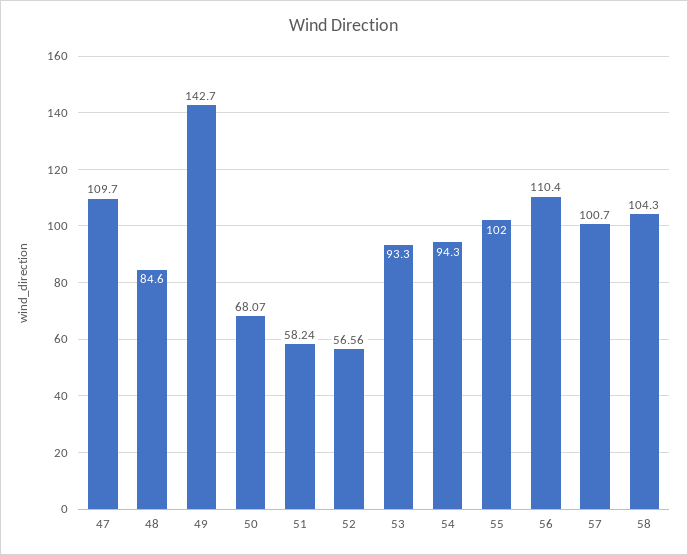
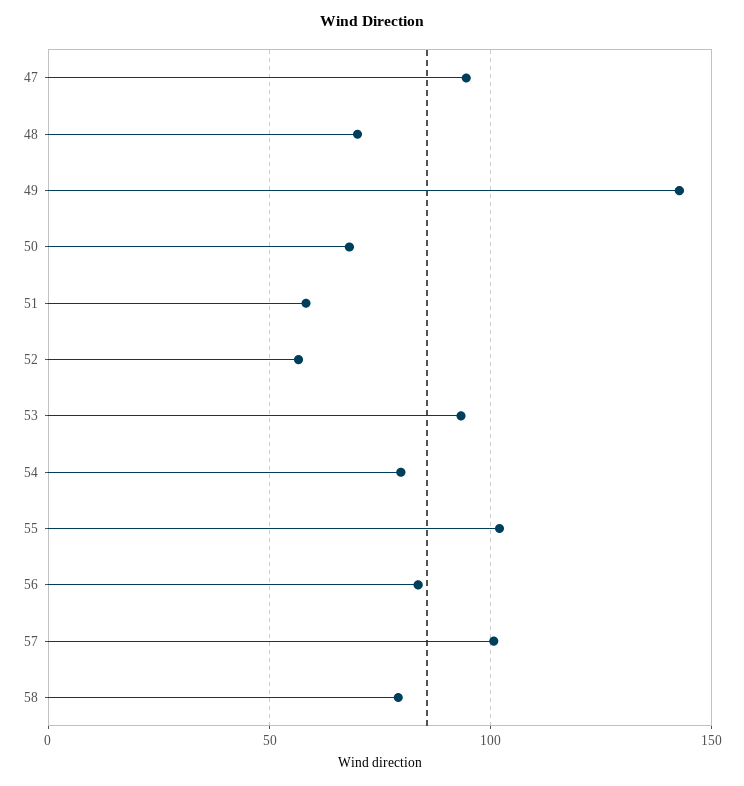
  {
-   "47": 109.7,
+   "47": 95,
-   "48": 84.6,
+   "48": 70,
    "49": 142.7,
    "50": 68.07,
    "51": 58.24,
    "52": 56.56,
    "53": 93.3,
-   "54": 94.3,
+   "54": 80,
    "55": 102,
-   "56": 110.4,
+   "56": 85,
    "57": 100.7,
-   "58": 104.3
+   "58": 80
  }

